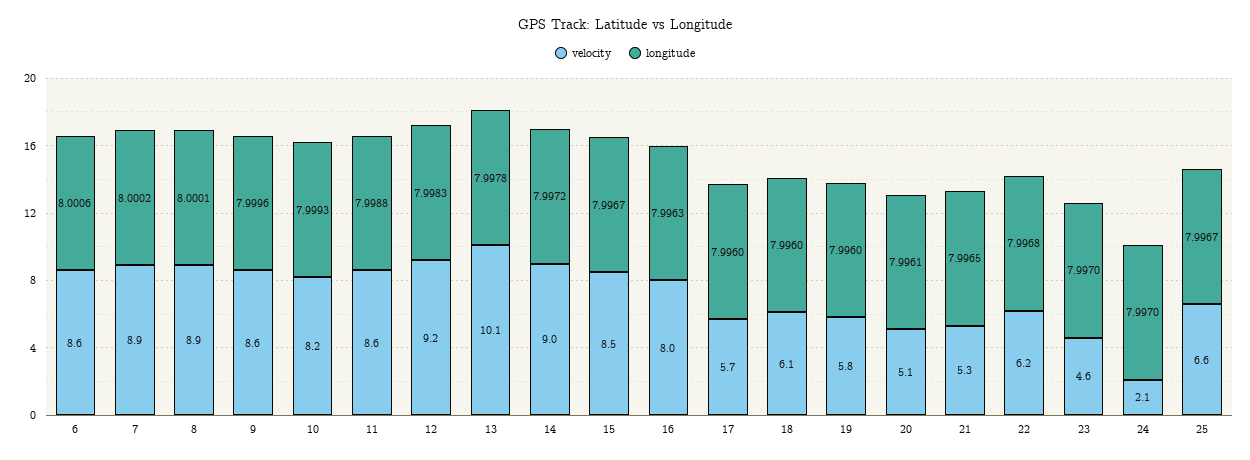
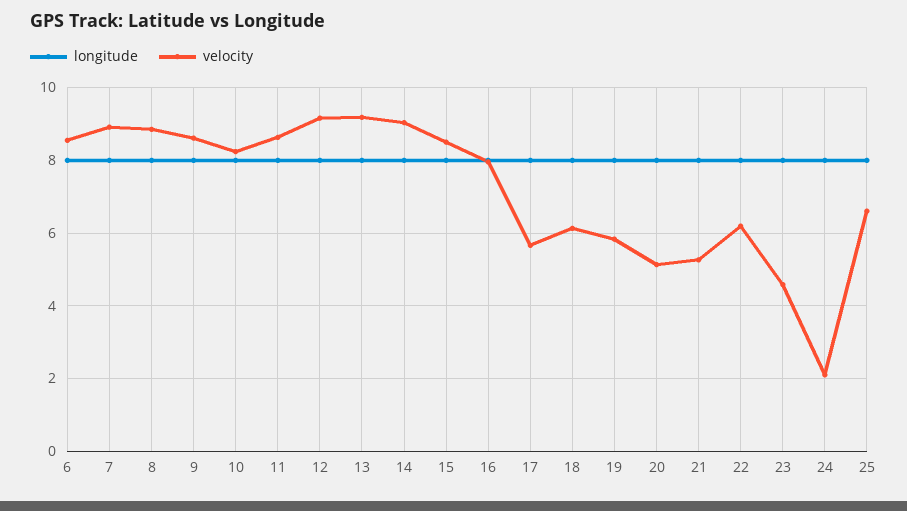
  {
    "velocity": {
      "6": 8.6,
      "7": 8.9,
      "8": 8.9,
      "9": 8.6,
      "10": 8.2,
      "11": 8.6,
      "12": 9.2,
-     "13": 10.1,
+     "13": 9.2,
      "14": 9,
      "15": 8.5,
      "16": 8,
      "17": 5.7,
      "18": 6.1,
      "19": 5.8,
      "20": 5.1,
      "21": 5.3,
      "22": 6.2,
      "23": 4.6,
      "24": 2.1,
      "25": 6.6
    },
    "longitude": {
      "6": 8.0006,
      "7": 8.0002,
      "8": 8.0001,
      "9": 7.9996,
      "10": 7.9993,
      "11": 7.9988,
      "12": 7.9983,
      "13": 7.9978,
      "14": 7.9972,
      "15": 7.9967,
      "16": 7.9963,
      "17": 7.996,
      "18": 7.996,
      "19": 7.996,
      "20": 7.9961,
      "21": 7.9965,
      "22": 7.9968,
      "23": 7.997,
      "24": 7.997,
      "25": 7.9967
    }
  }

